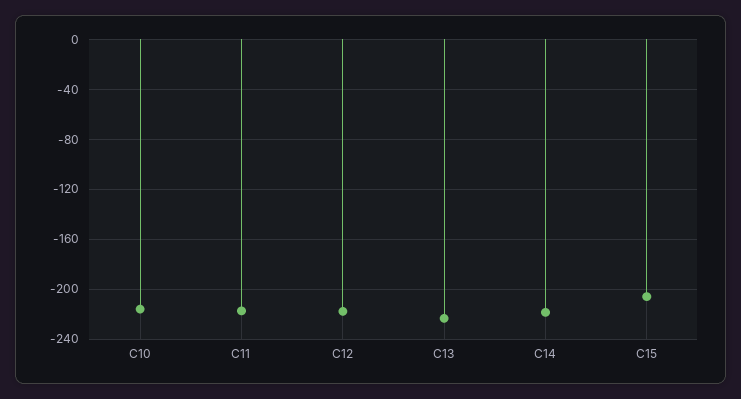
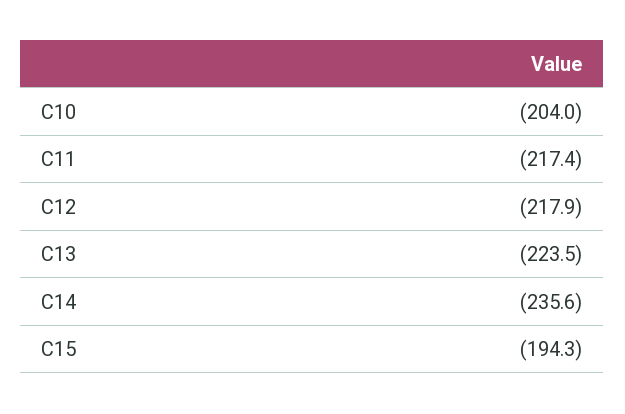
  {
-   "C10": -215,
+   "C10": -204,
    "C11": -217.4,
    "C12": -217.9,
    "C13": -223.5,
-   "C14": -220,
+   "C14": -235.6,
-   "C15": -205
+   "C15": -194.3
  }

